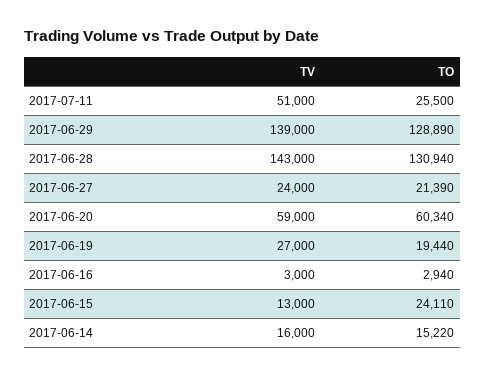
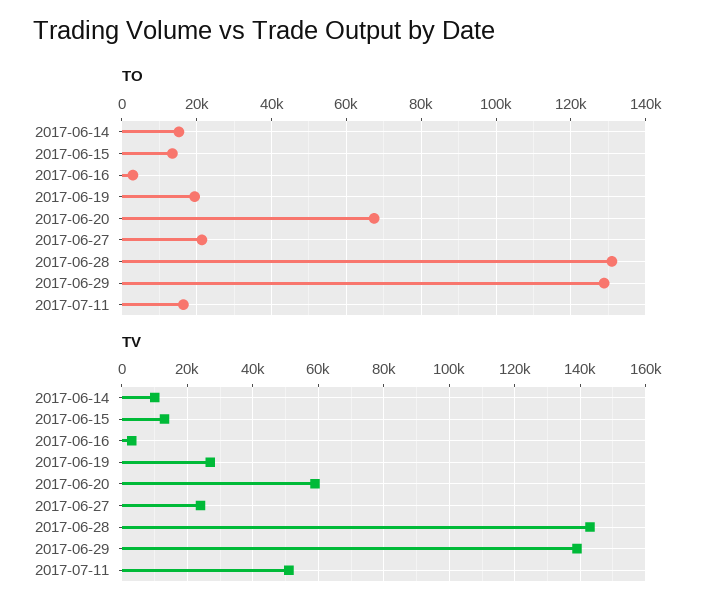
  {
    "TV": {
      "2017-07-11": 51000,
      "2017-06-29": 139000,
      "2017-06-28": 143000,
      "2017-06-27": 24000,
      "2017-06-20": 59000,
      "2017-06-19": 27000,
      "2017-06-16": 3000,
      "2017-06-15": 13000,
-     "2017-06-14": 16000
+     "2017-06-14": 10000
    },
    "TO": {
-     "2017-07-11": 25500,
+     "2017-07-11": 16000,
      "2017-06-29": 128890,
      "2017-06-28": 130940,
      "2017-06-27": 21390,
-     "2017-06-20": 60340,
+     "2017-06-20": 68000,
      "2017-06-19": 19440,
      "2017-06-16": 2940,
-     "2017-06-15": 24110,
+     "2017-06-15": 14000,
      "2017-06-14": 15220
    }
  }

